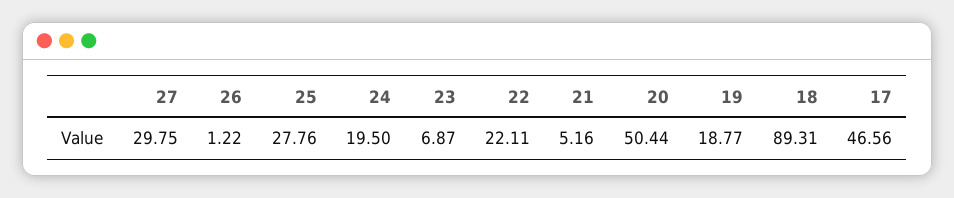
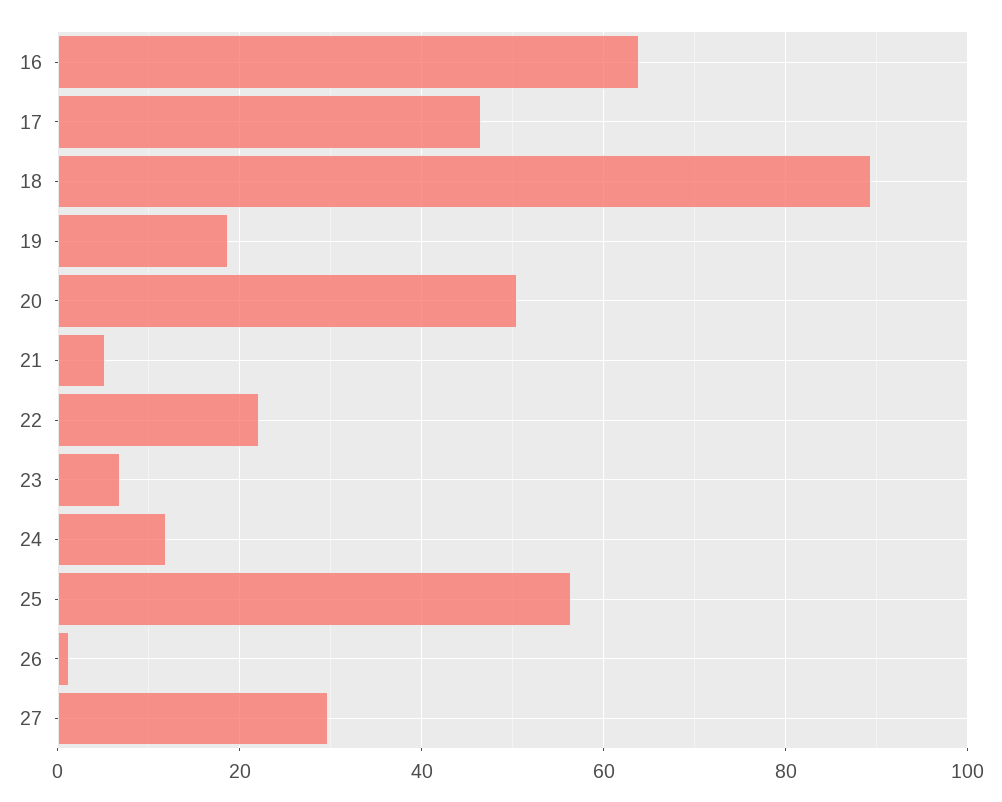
  {
    "27": 29.75,
    "26": 1.22,
-   "25": 27.76,
+   "25": 56,
-   "24": 19.5,
+   "24": 12,
    "23": 6.87,
    "22": 22.11,
    "21": 5.16,
    "20": 50.44,
    "19": 18.77,
    "18": 89.31,
-   "17": 46.56
+   "17": 46.56,
+   "16": 64
  }

